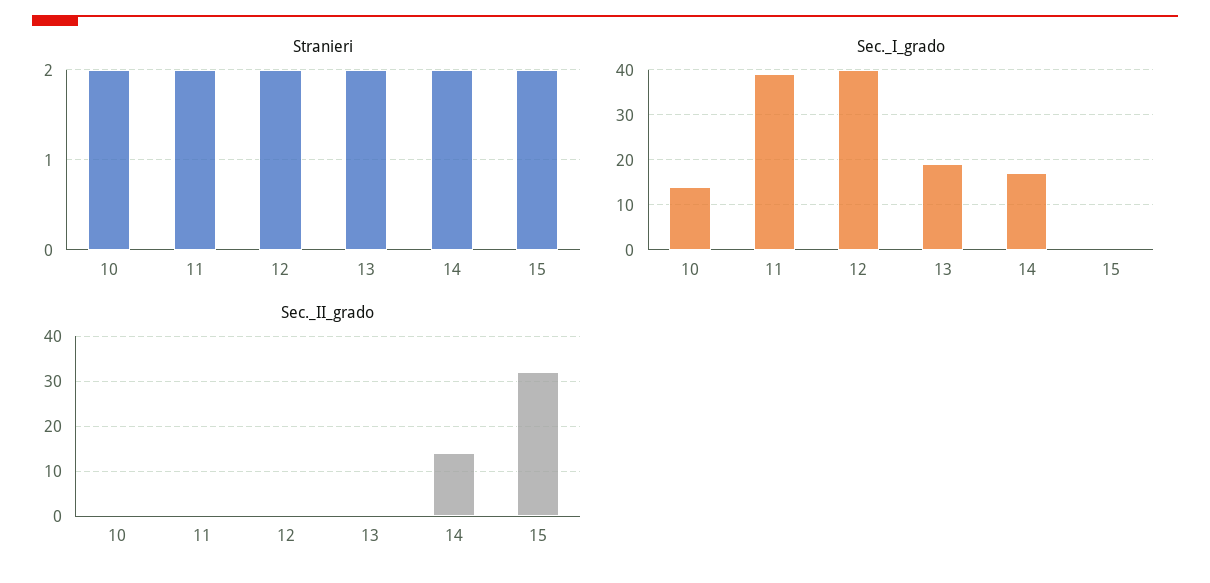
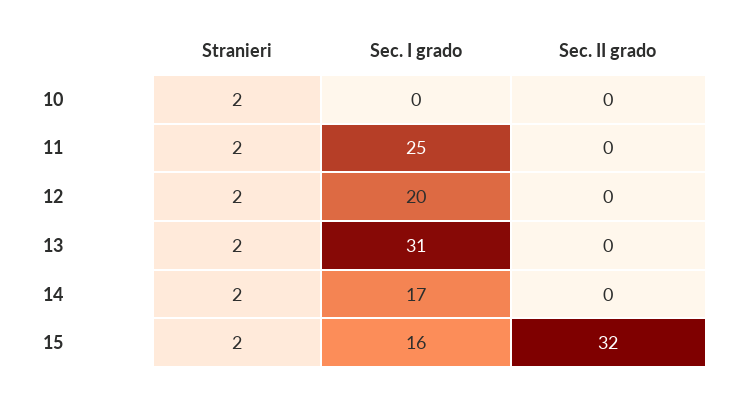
  {
    "Stranieri": {
      "10": 2,
      "11": 2,
      "12": 2,
      "13": 2,
      "14": 2,
      "15": 2
    },
    "Sec._I_grado": {
-     "10": 15,
+     "10": 0,
-     "11": 40,
+     "11": 25,
-     "12": 40,
+     "12": 20,
-     "13": 20,
+     "13": 31,
      "14": 17,
-     "15": 0
+     "15": 16
    },
    "Sec._II_grado": {
      "10": 0,
      "11": 0,
      "12": 0,
      "13": 0,
-     "14": 15,
+     "14": 0,
      "15": 32
    }
  }

